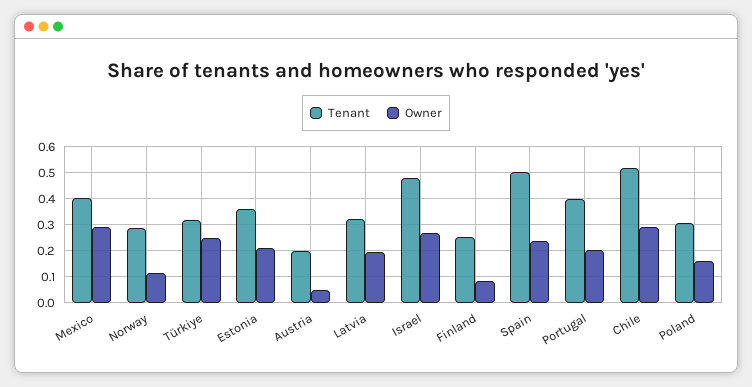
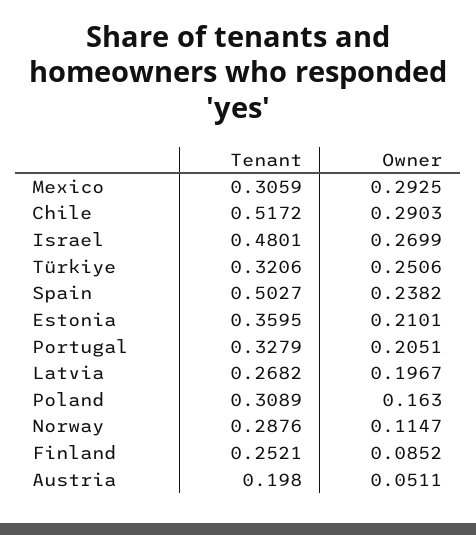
  {
    "Tenant": {
-     "Mexico": 0.4,
+     "Mexico": 0.3059,
      "Norway": 0.2876,
      "Türkiye": 0.3206,
      "Estonia": 0.3595,
      "Austria": 0.198,
-     "Latvia": 0.325,
+     "Latvia": 0.2682,
      "Israel": 0.4801,
      "Finland": 0.2521,
      "Spain": 0.5027,
-     "Portugal": 0.4,
+     "Portugal": 0.3279,
      "Chile": 0.5172,
      "Poland": 0.3089
    },
    "Owner": {
      "Mexico": 0.2925,
      "Norway": 0.1147,
      "Türkiye": 0.2506,
      "Estonia": 0.2101,
      "Austria": 0.0511,
      "Latvia": 0.1967,
      "Israel": 0.2699,
      "Finland": 0.0852,
      "Spain": 0.2382,
      "Portugal": 0.2051,
      "Chile": 0.2903,
      "Poland": 0.163
    }
  }

